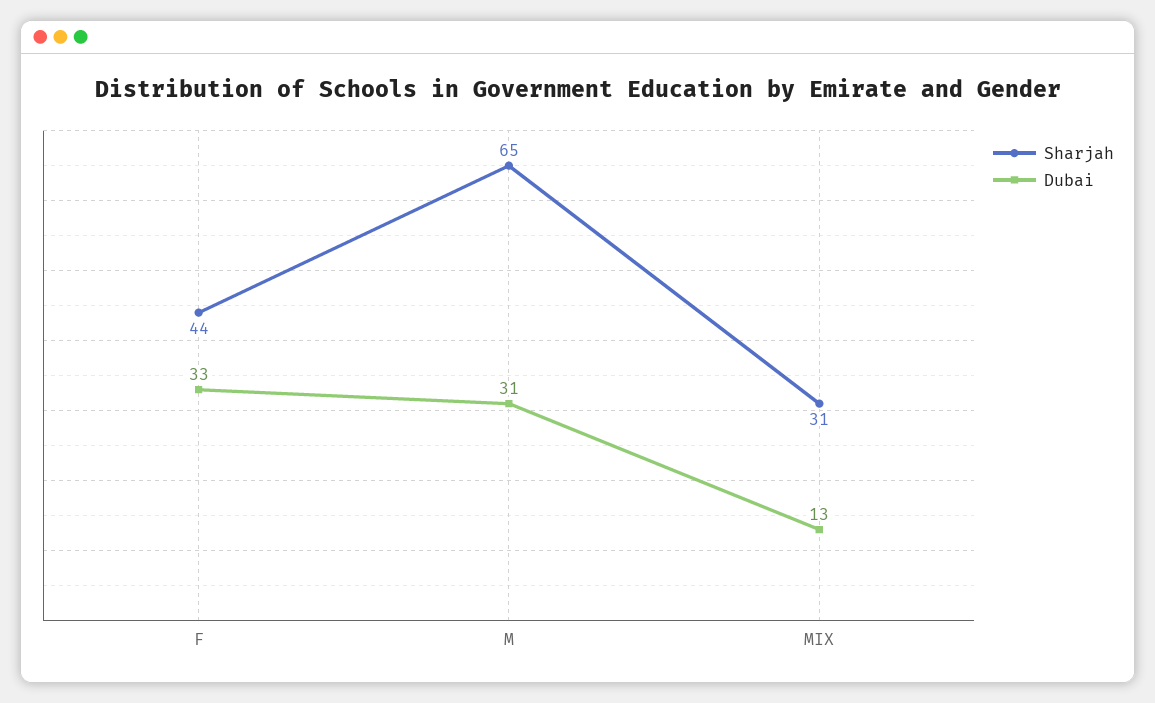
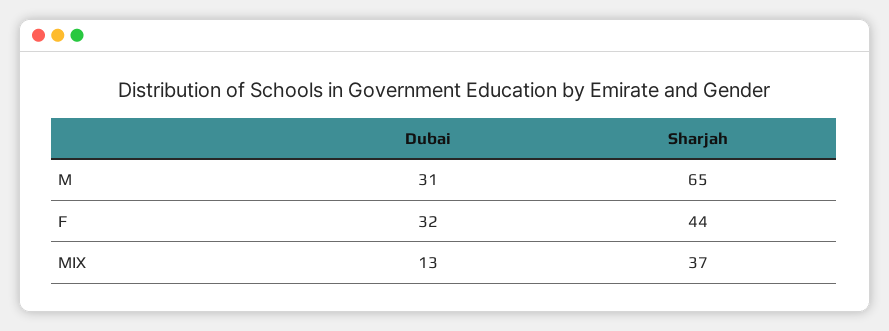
  {
    "Sharjah": {
      "F": 44,
      "M": 65,
-     "MIX": 31
+     "MIX": 37
    },
    "Dubai": {
-     "F": 33,
+     "F": 32,
      "M": 31,
      "MIX": 13
    }
  }

